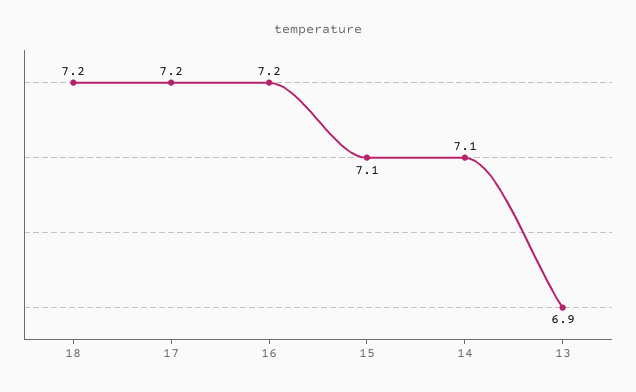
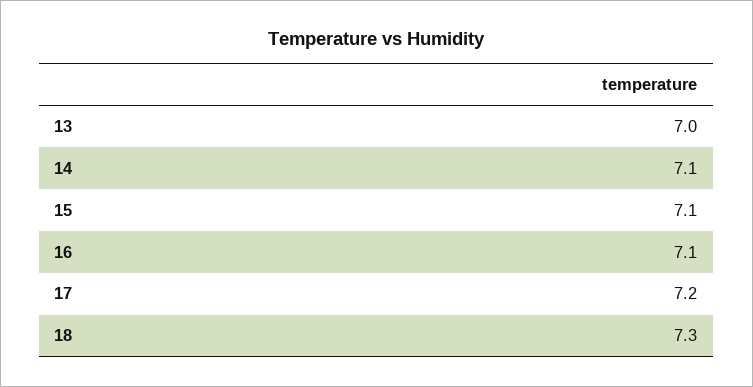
  {
-   "18": 7.2,
+   "18": 7.3,
    "17": 7.2,
-   "16": 7.2,
+   "16": 7.1,
    "15": 7.1,
    "14": 7.1,
-   "13": 6.9
+   "13": 7
  }

